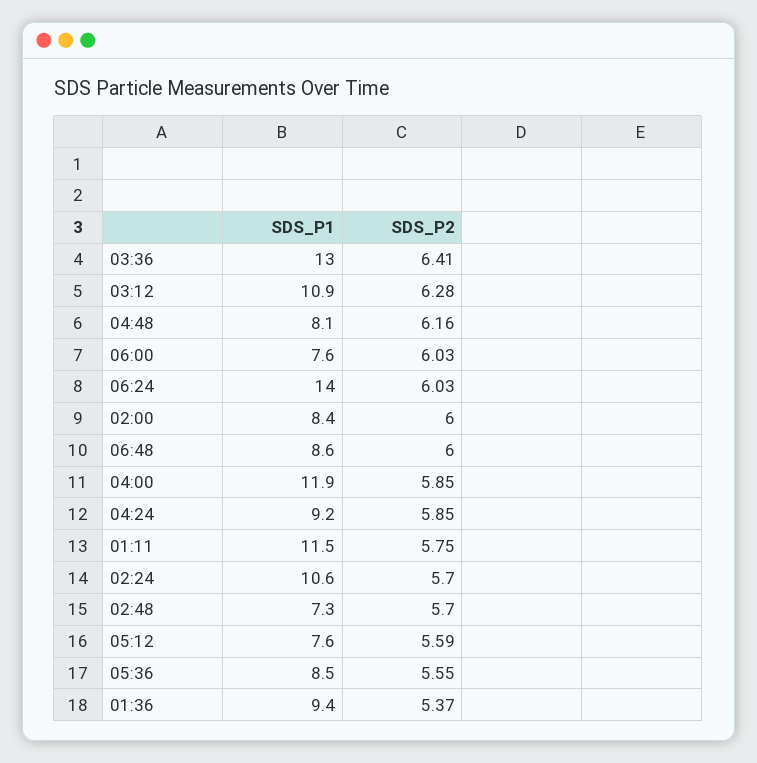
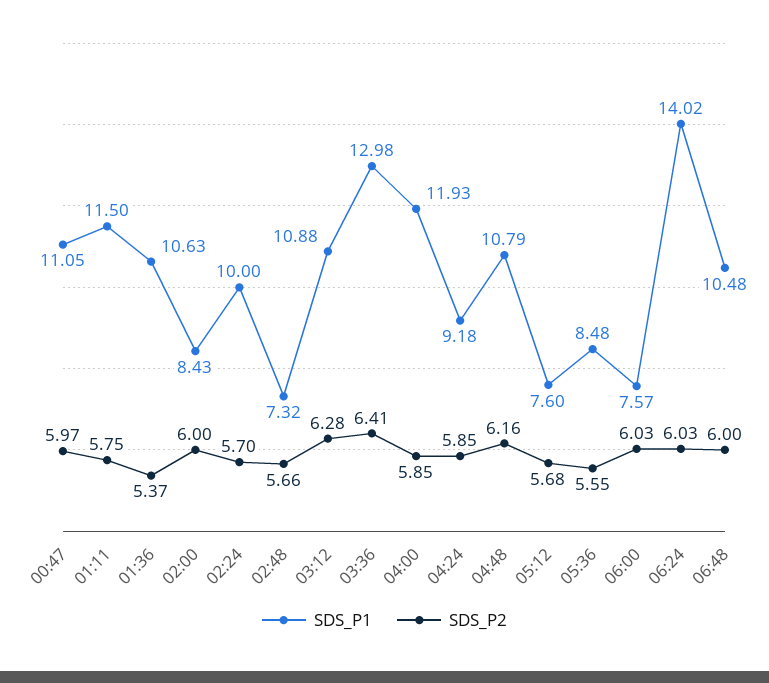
  {
    "SDS_P1": {
      "03:36": 12.98,
      "03:12": 10.88,
-     "04:48": 8.1,
+     "04:48": 10.79,
      "06:00": 7.57,
      "06:24": 14.02,
      "02:00": 8.43,
-     "06:48": 8.6,
+     "06:48": 10.48,
      "04:00": 11.93,
      "04:24": 9.18,
      "01:11": 11.5,
-     "02:24": 10.6,
+     "02:24": 10,
      "02:48": 7.32,
      "05:12": 7.6,
      "05:36": 8.48,
-     "01:36": 9.4
+     "01:36": 10.63,
+     "00:47": 11.05
    },
    "SDS_P2": {
      "03:36": 6.41,
      "03:12": 6.28,
      "04:48": 6.16,
      "06:00": 6.03,
      "06:24": 6.03,
      "02:00": 6,
      "06:48": 6,
      "04:00": 5.85,
      "04:24": 5.85,
      "01:11": 5.75,
      "02:24": 5.7,
-     "02:48": 5.7,
+     "02:48": 5.66,
-     "05:12": 5.59,
+     "05:12": 5.68,
      "05:36": 5.55,
-     "01:36": 5.37
+     "01:36": 5.37,
+     "00:47": 5.97
    }
  }

